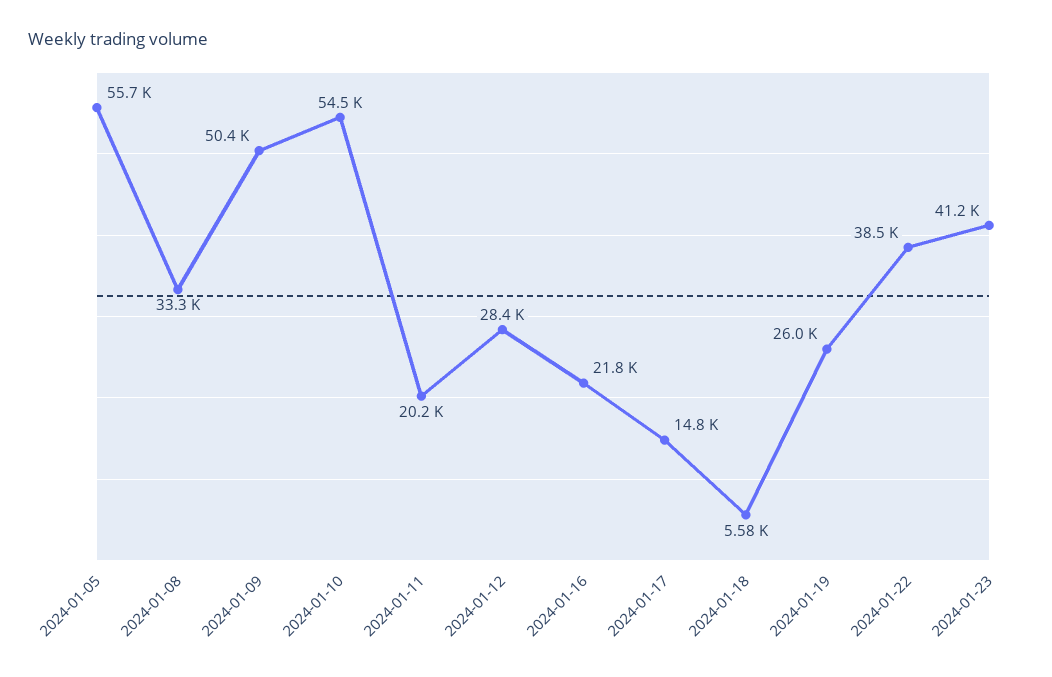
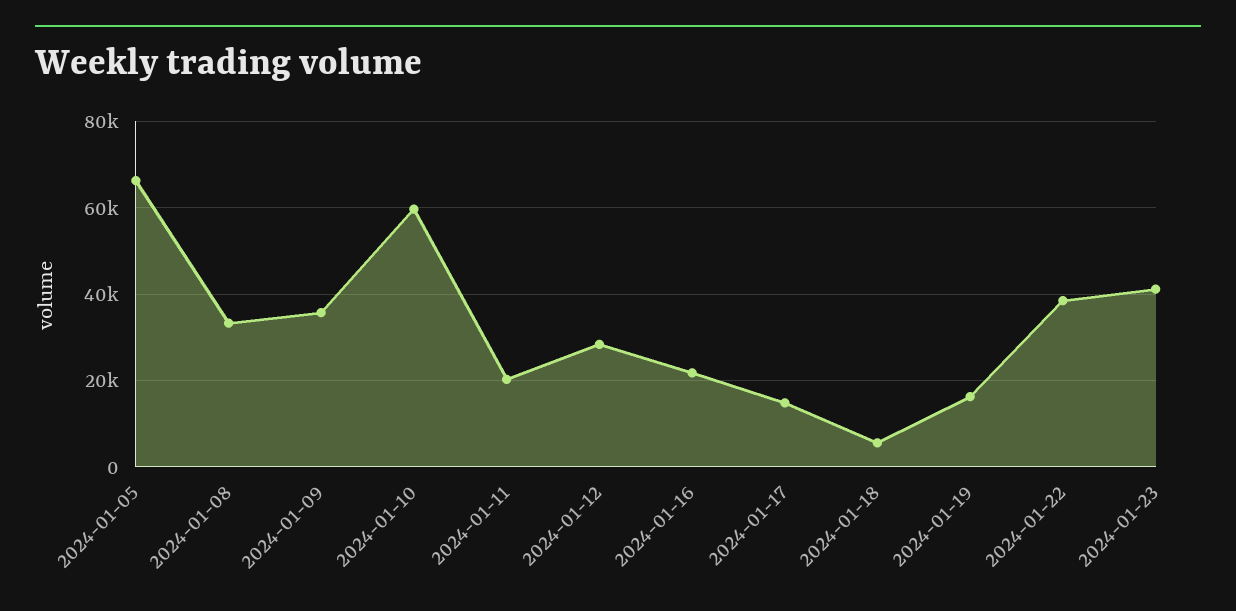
  {
-   "2024-01-05": 55700,
+   "2024-01-05": 66000,
    "2024-01-08": 33300,
-   "2024-01-09": 50400,
+   "2024-01-09": 36000,
-   "2024-01-10": 54500,
+   "2024-01-10": 60000,
    "2024-01-11": 20200,
    "2024-01-12": 28400,
    "2024-01-16": 21800,
    "2024-01-17": 14800,
    "2024-01-18": 5580,
-   "2024-01-19": 26000,
+   "2024-01-19": 16000,
    "2024-01-22": 38500,
    "2024-01-23": 41200
  }

